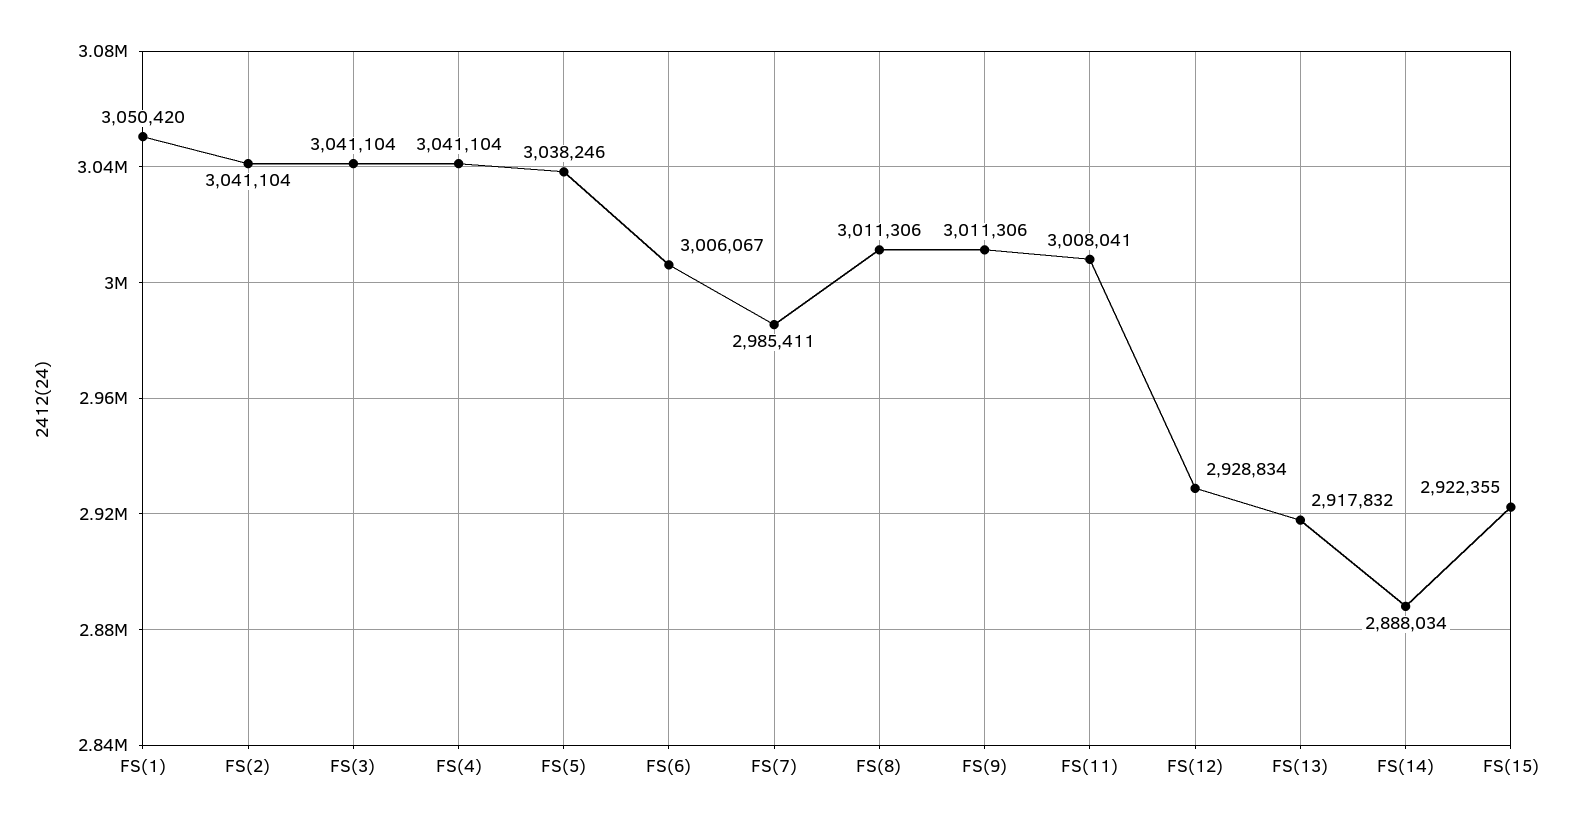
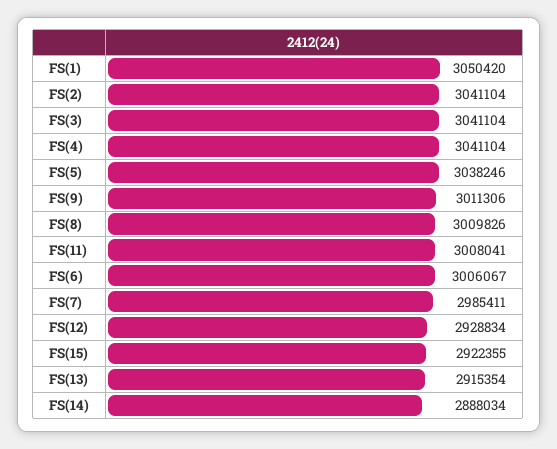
  {
    "FS(1)": 3050420,
    "FS(2)": 3041104,
    "FS(3)": 3041104,
    "FS(4)": 3041104,
    "FS(5)": 3038246,
    "FS(6)": 3006067,
    "FS(7)": 2985411,
-   "FS(8)": 3011306,
+   "FS(8)": 3009826,
    "FS(9)": 3011306,
    "FS(11)": 3008041,
    "FS(12)": 2928834,
-   "FS(13)": 2917832,
+   "FS(13)": 2915354,
    "FS(14)": 2888034,
    "FS(15)": 2922355
  }

